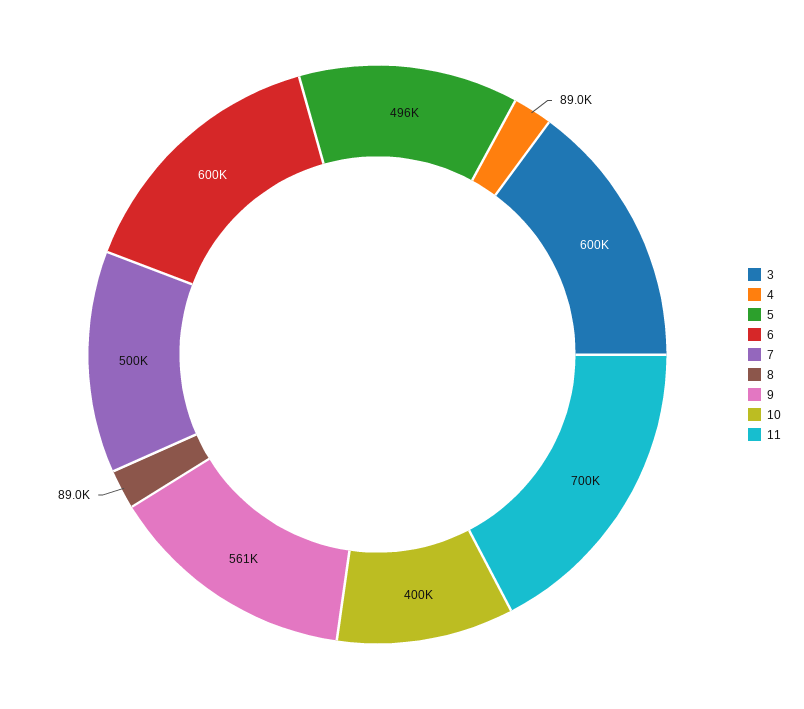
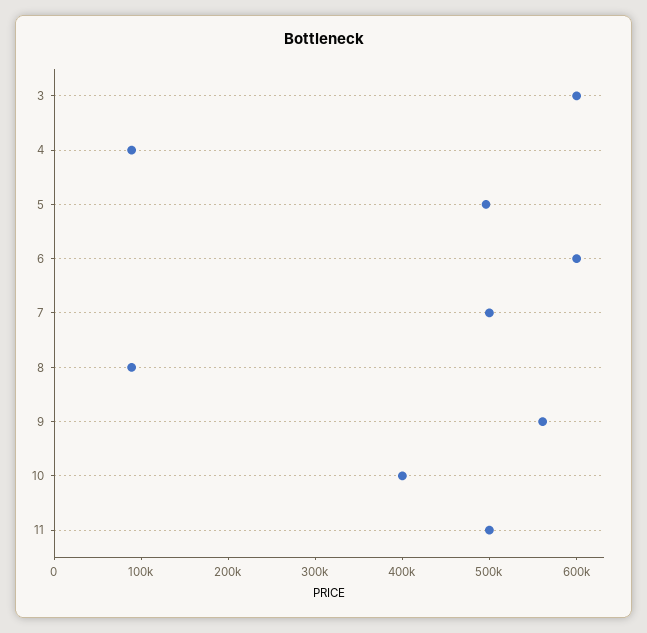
  {
    "3": 600000,
    "4": 89000,
    "5": 496000,
    "6": 600000,
    "7": 500000,
    "8": 89000,
    "9": 561000,
    "10": 400000,
-   "11": 700000
+   "11": 500000
  }

